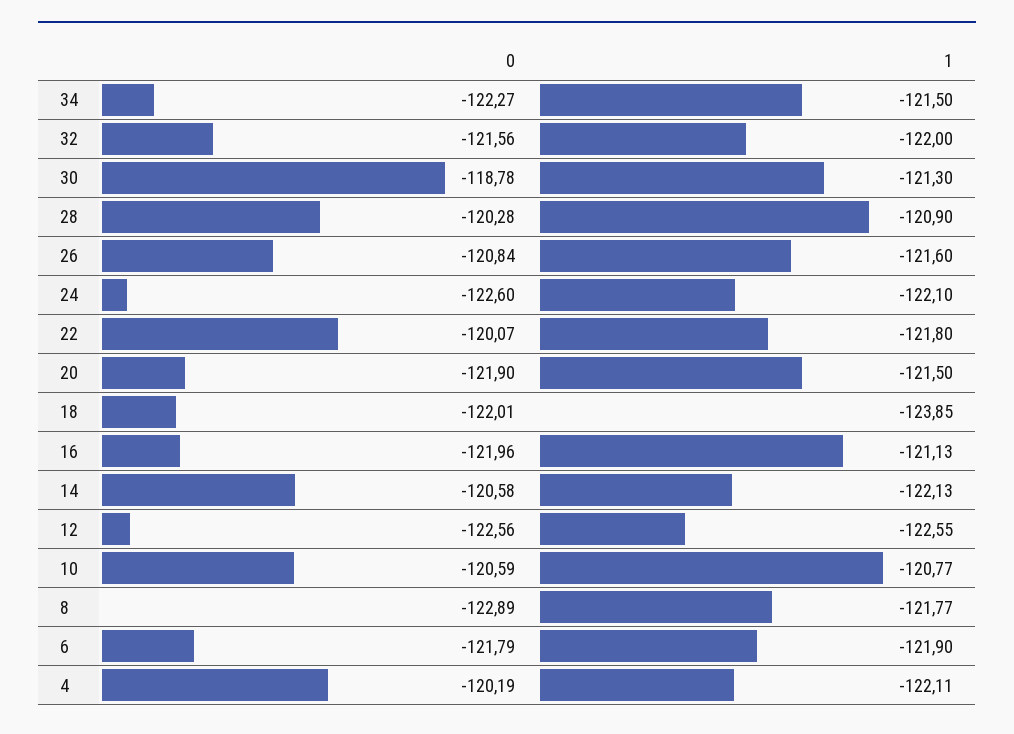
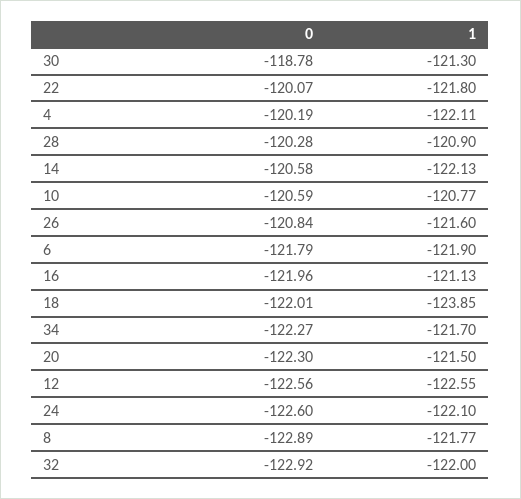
  {
    "0": {
      "34": -122.27,
-     "32": -121.56,
+     "32": -122.92,
      "30": -118.78,
      "28": -120.28,
      "26": -120.84,
      "24": -122.6,
      "22": -120.07,
-     "20": -121.9,
+     "20": -122.3,
      "18": -122.01,
      "16": -121.96,
      "14": -120.58,
      "12": -122.56,
      "10": -120.59,
      "8": -122.89,
      "6": -121.79,
      "4": -120.19
    },
    "1": {
-     "34": -121.5,
+     "34": -121.7,
      "32": -122,
      "30": -121.3,
      "28": -120.9,
      "26": -121.6,
      "24": -122.1,
      "22": -121.8,
      "20": -121.5,
      "18": -123.85,
      "16": -121.13,
      "14": -122.13,
      "12": -122.55,
      "10": -120.77,
      "8": -121.77,
      "6": -121.9,
      "4": -122.11
    }
  }

